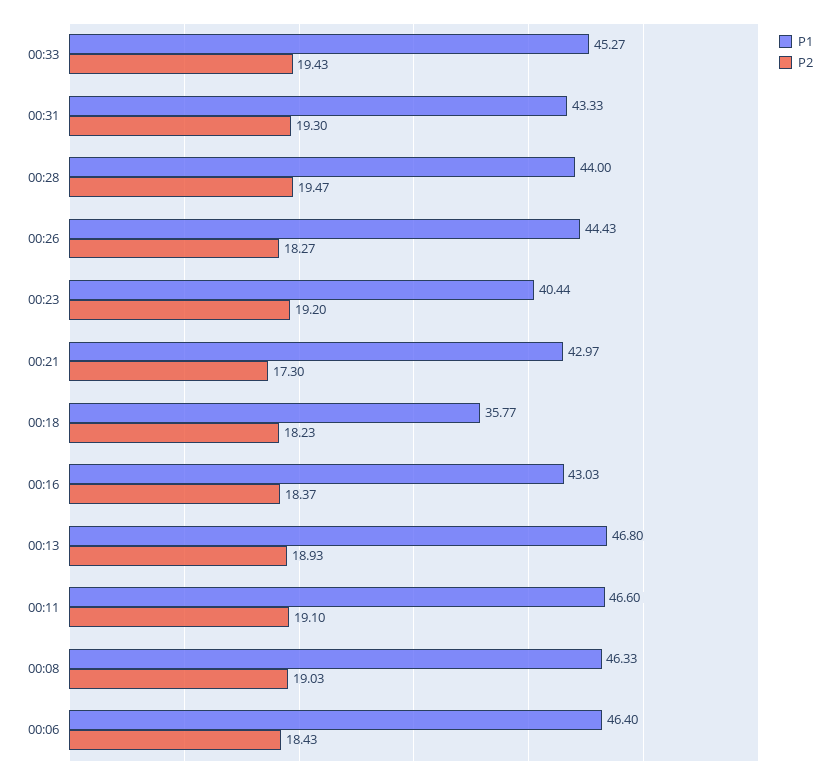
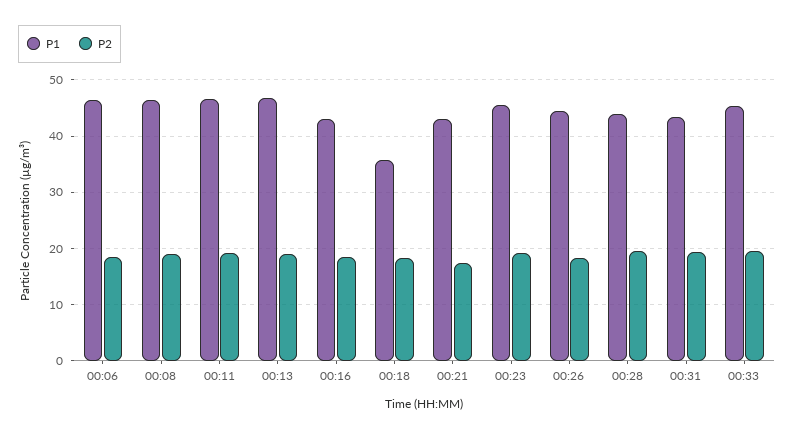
  {
    "P1": {
      "00:33": 45.27,
      "00:31": 43.33,
      "00:28": 44,
      "00:26": 44.43,
-     "00:23": 40.44,
+     "00:23": 46,
      "00:21": 42.97,
      "00:18": 35.77,
      "00:16": 43.03,
      "00:13": 46.8,
      "00:11": 46.6,
      "00:08": 46.33,
      "00:06": 46.4
    },
    "P2": {
      "00:33": 19.43,
      "00:31": 19.3,
      "00:28": 19.47,
      "00:26": 18.27,
      "00:23": 19.2,
      "00:21": 17.3,
      "00:18": 18.23,
      "00:16": 18.37,
      "00:13": 18.93,
      "00:11": 19.1,
      "00:08": 19.03,
      "00:06": 18.43
    }
  }

